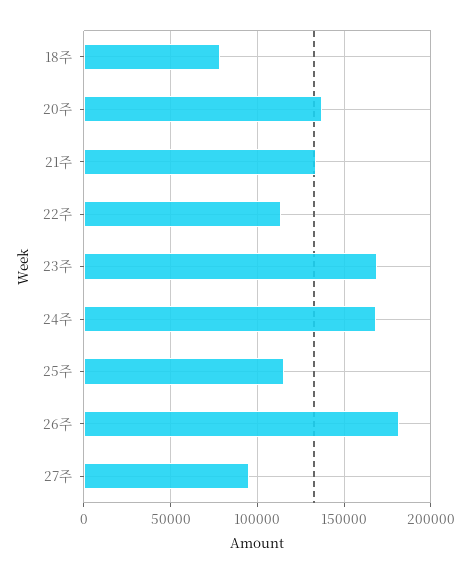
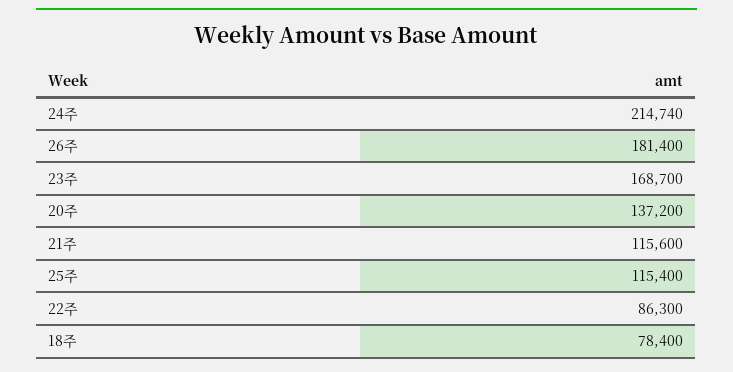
  {
    "18주": 78400,
    "20주": 137200,
-   "21주": 135000,
+   "21주": 115600,
-   "22주": 115000,
+   "22주": 86300,
    "23주": 168700,
-   "24주": 170000,
+   "24주": 214740,
    "25주": 115400,
-   "26주": 181400,
+   "26주": 181400
-   "27주": 95000
  }

